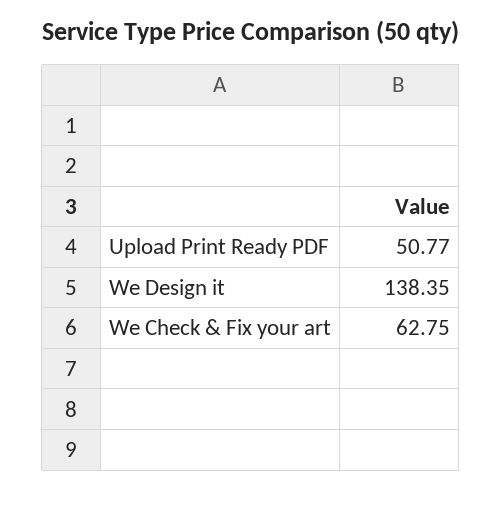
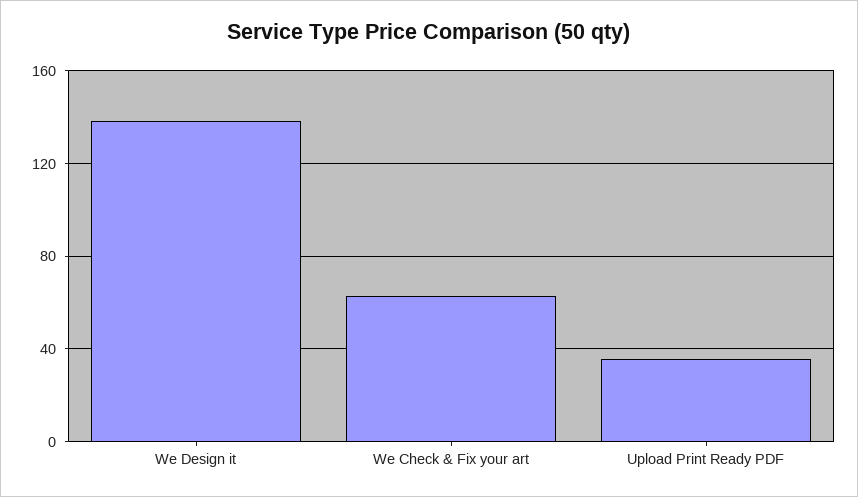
  {
-   "Upload Print Ready PDF": 50.77,
+   "Upload Print Ready PDF": 35,
    "We Design it": 138.35,
    "We Check & Fix your art": 62.75
  }

